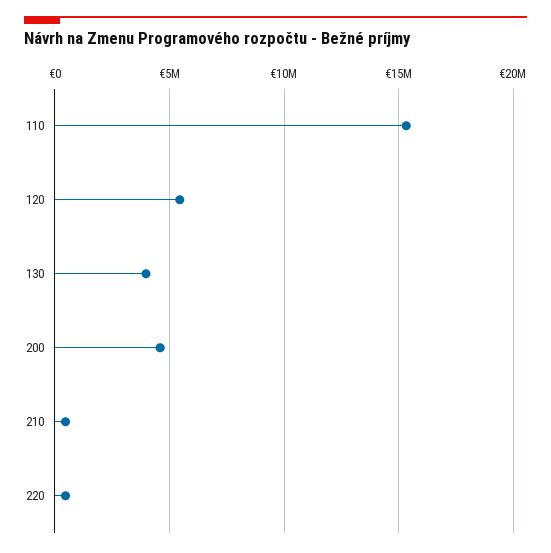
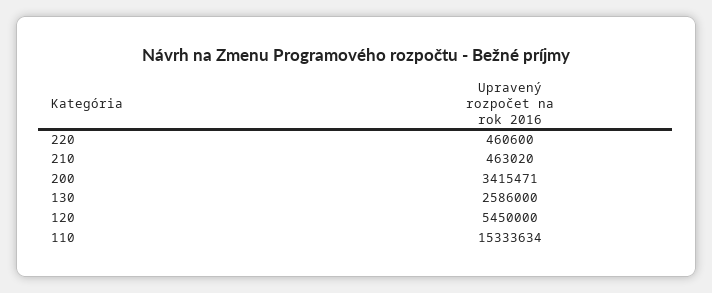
  {
    "110": 15333634,
    "120": 5450000,
-   "130": 4000000,
+   "130": 2586000,
-   "200": 4500000,
+   "200": 3415471,
    "210": 463020,
    "220": 460600
  }

